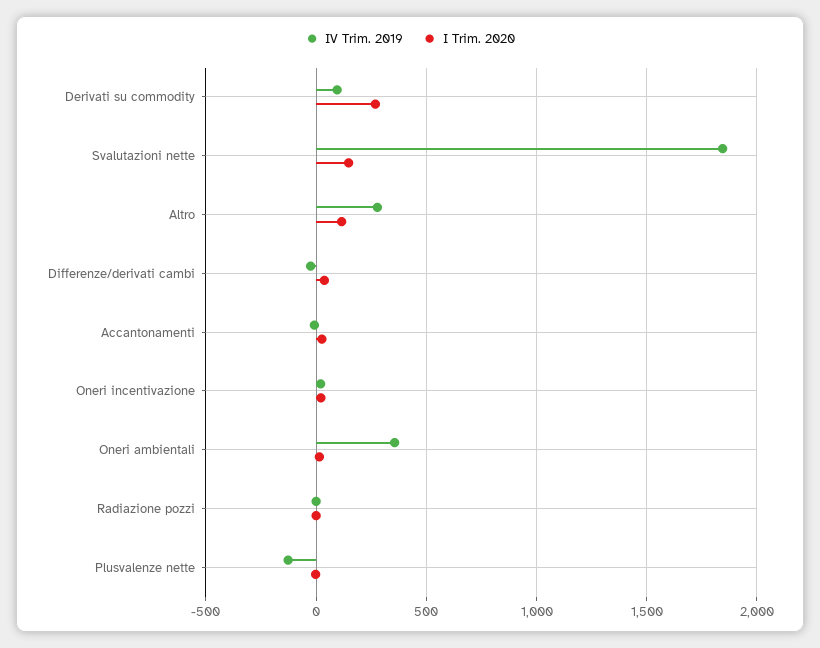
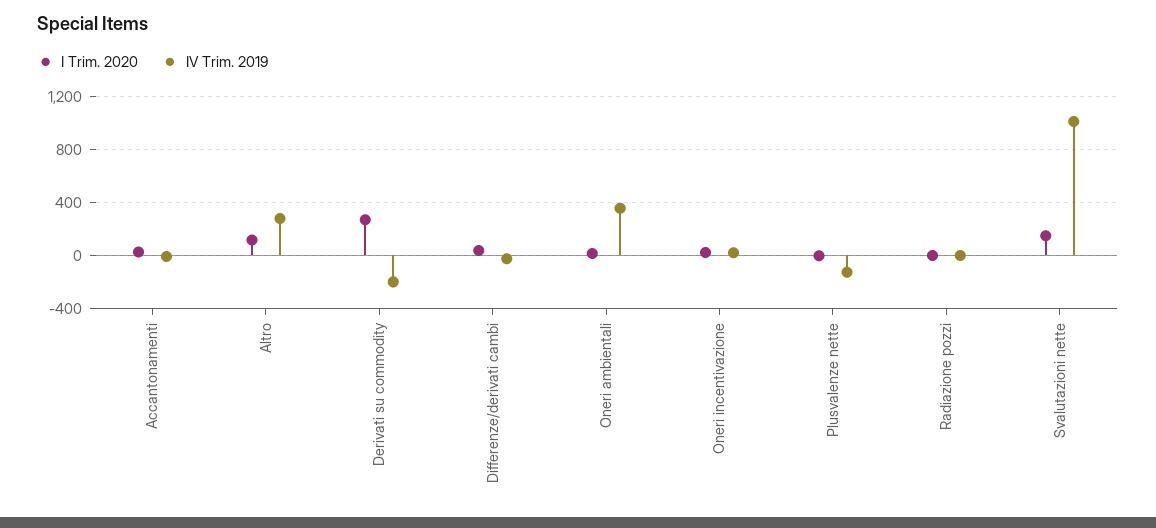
  {
    "IV Trim. 2019": {
-     "Derivati su commodity": 100,
+     "Derivati su commodity": -200,
-     "Svalutazioni nette": 1850,
+     "Svalutazioni nette": 1000,
      "Altro": 300,
      "Differenze/derivati cambi": -50,
      "Accantonamenti": 0,
      "Oneri incentivazione": 0,
      "Oneri ambientali": 350,
      "Radiazione pozzi": 0,
      "Plusvalenze nette": -150
    },
    "I Trim. 2020": {
      "Derivati su commodity": 250,
      "Svalutazioni nette": 150,
      "Altro": 100,
      "Differenze/derivati cambi": 50,
      "Accantonamenti": 50,
      "Oneri incentivazione": 0,
      "Oneri ambientali": 0,
      "Radiazione pozzi": 0,
      "Plusvalenze nette": 0
    }
  }

